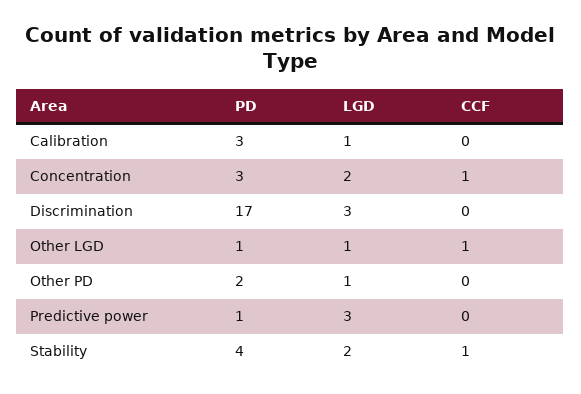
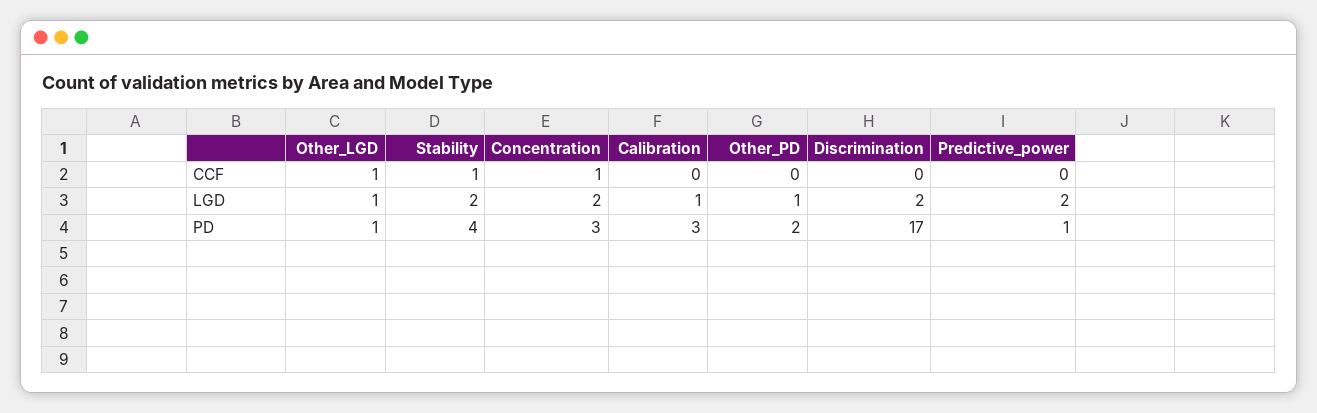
  {
    "PD": {
      "Calibration": 3,
      "Concentration": 3,
      "Discrimination": 17,
      "Other LGD": 1,
      "Other PD": 2,
      "Predictive power": 1,
      "Stability": 4
    },
    "LGD": {
      "Calibration": 1,
      "Concentration": 2,
-     "Discrimination": 3,
+     "Discrimination": 2,
      "Other LGD": 1,
      "Other PD": 1,
-     "Predictive power": 3,
+     "Predictive power": 2,
      "Stability": 2
    },
    "CCF": {
      "Calibration": 0,
      "Concentration": 1,
      "Discrimination": 0,
      "Other LGD": 1,
      "Other PD": 0,
      "Predictive power": 0,
      "Stability": 1
    }
  }

